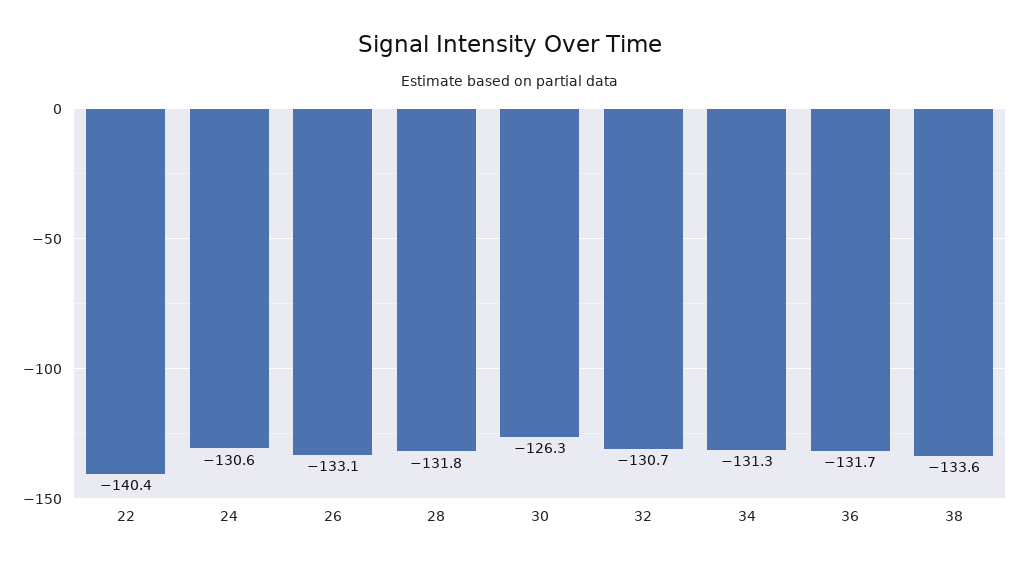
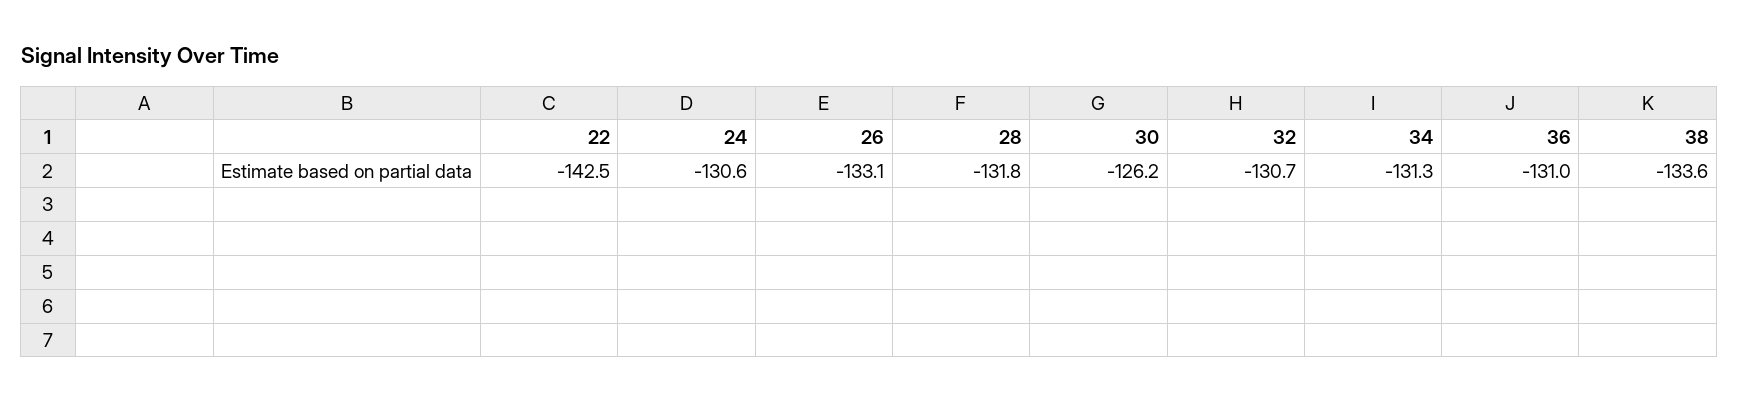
  {
-   "22": -140.4,
+   "22": -142.5,
    "24": -130.6,
    "26": -133.1,
    "28": -131.8,
-   "30": -126.3,
+   "30": -126.2,
    "32": -130.7,
    "34": -131.3,
-   "36": -131.7,
+   "36": -131,
    "38": -133.6
  }

